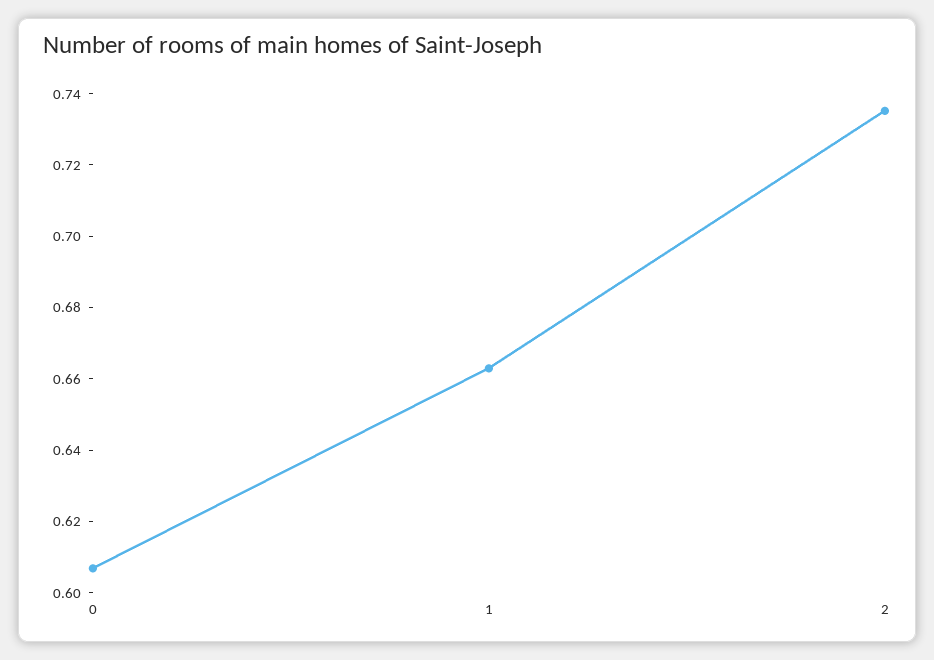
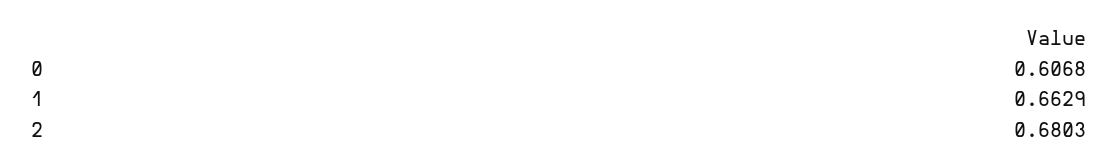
  {
    "0": 0.6068,
    "1": 0.6629,
-   "2": 0.735
+   "2": 0.6803
  }

